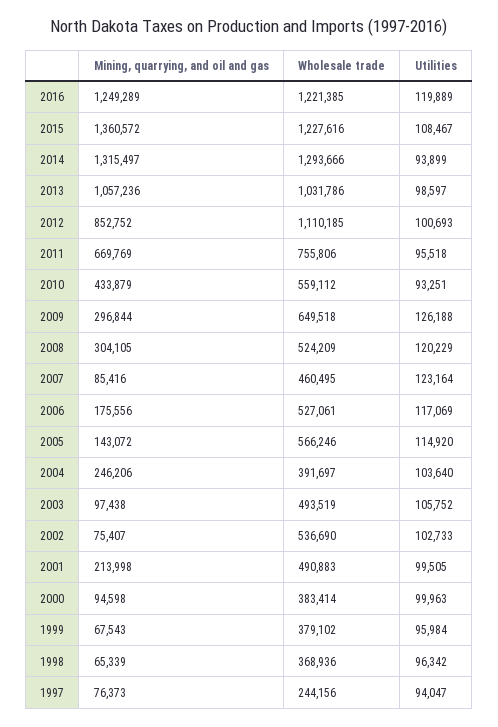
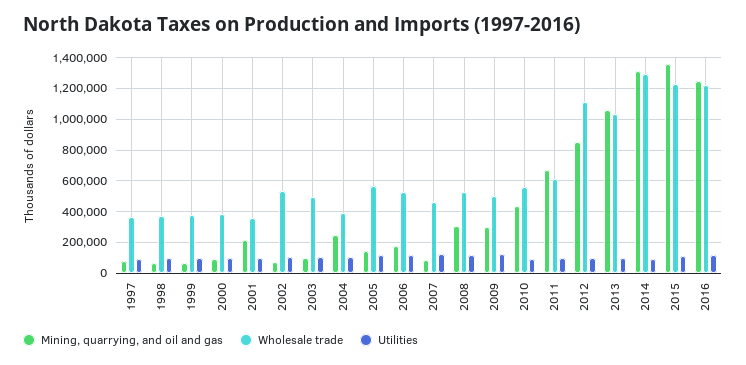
  {
    "Mining, quarrying, and oil and gas": {
      "2016": 1249289,
      "2015": 1360572,
      "2014": 1315497,
      "2013": 1057236,
      "2012": 852752,
      "2011": 669769,
      "2010": 433879,
      "2009": 296844,
      "2008": 304105,
      "2007": 85416,
      "2006": 175556,
      "2005": 143072,
      "2004": 246206,
      "2003": 97438,
      "2002": 75407,
      "2001": 213998,
      "2000": 94598,
      "1999": 67543,
      "1998": 65339,
      "1997": 76373
    },
    "Wholesale trade": {
      "2016": 1221385,
      "2015": 1227616,
      "2014": 1293666,
      "2013": 1031786,
      "2012": 1110185,
-     "2011": 755806,
+     "2011": 600000,
      "2010": 559112,
-     "2009": 649518,
+     "2009": 500000,
      "2008": 524209,
      "2007": 460495,
      "2006": 527061,
      "2005": 566246,
      "2004": 391697,
      "2003": 493519,
      "2002": 536690,
-     "2001": 490883,
+     "2001": 350000,
      "2000": 383414,
      "1999": 379102,
      "1998": 368936,
-     "1997": 244156
+     "1997": 350000
    },
    "Utilities": {
      "2016": 119889,
      "2015": 108467,
      "2014": 93899,
      "2013": 98597,
      "2012": 100693,
      "2011": 95518,
      "2010": 93251,
      "2009": 126188,
      "2008": 120229,
      "2007": 123164,
      "2006": 117069,
      "2005": 114920,
      "2004": 103640,
      "2003": 105752,
      "2002": 102733,
      "2001": 99505,
      "2000": 99963,
      "1999": 95984,
      "1998": 96342,
      "1997": 94047
    }
  }

